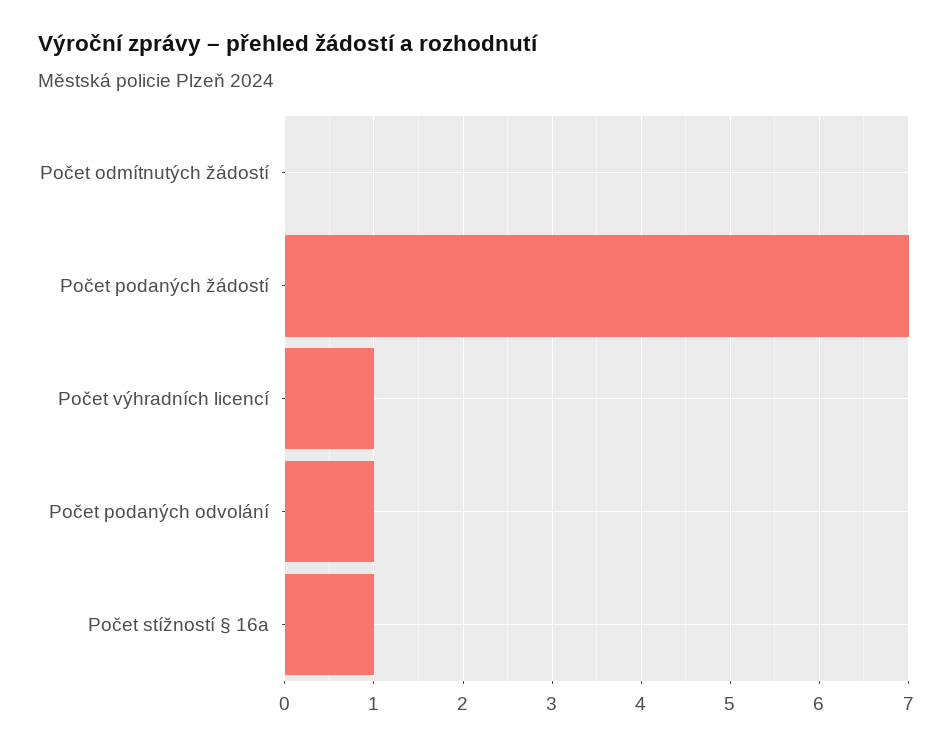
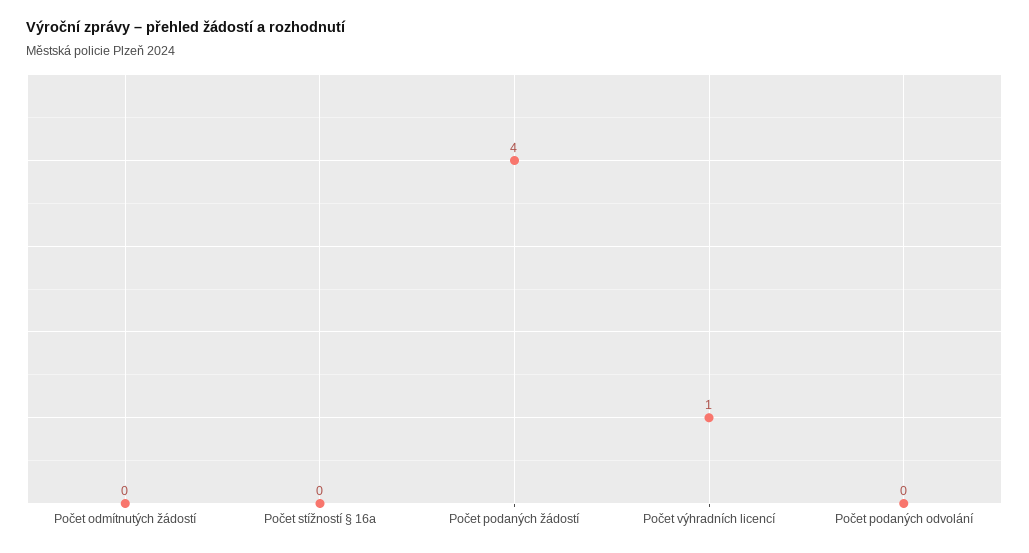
  {
    "Počet odmítnutých žádostí": 0,
-   "Počet podaných žádostí": 7,
+   "Počet podaných žádostí": 4,
    "Počet výhradních licencí": 1,
-   "Počet podaných odvolání": 1,
+   "Počet podaných odvolání": 0,
-   "Počet stížností § 16a": 1
+   "Počet stížností § 16a": 0
  }

